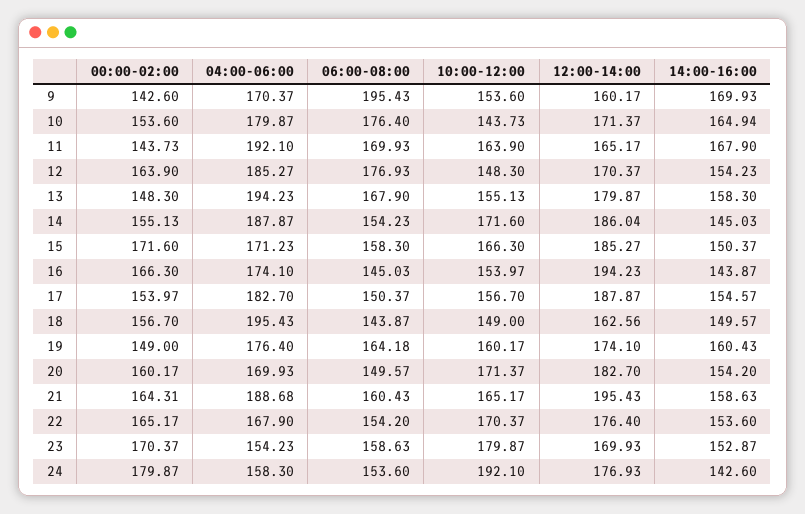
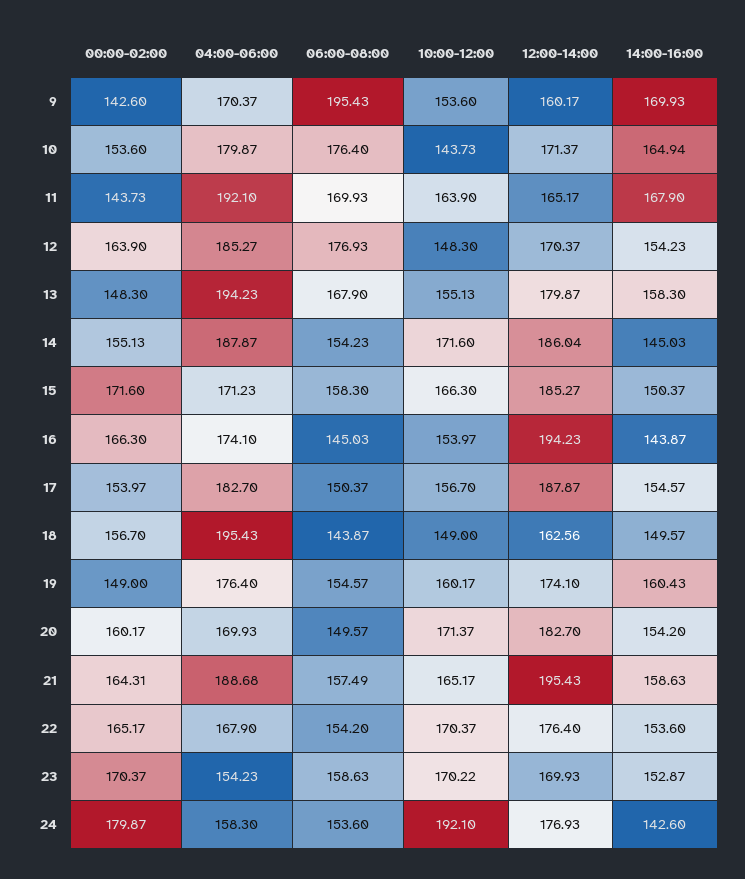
  {
    "00:00-02:00": {
      "9": 142.6,
      "10": 153.6,
      "11": 143.73,
      "12": 163.9,
      "13": 148.3,
      "14": 155.13,
      "15": 171.6,
      "16": 166.3,
      "17": 153.97,
      "18": 156.7,
      "19": 149,
      "20": 160.17,
      "21": 164.31,
      "22": 165.17,
      "23": 170.37,
      "24": 179.87
    },
    "04:00-06:00": {
      "9": 170.37,
      "10": 179.87,
      "11": 192.1,
      "12": 185.27,
      "13": 194.23,
      "14": 187.87,
      "15": 171.23,
      "16": 174.1,
      "17": 182.7,
      "18": 195.43,
      "19": 176.4,
      "20": 169.93,
      "21": 188.68,
      "22": 167.9,
      "23": 154.23,
      "24": 158.3
    },
    "06:00-08:00": {
      "9": 195.43,
      "10": 176.4,
      "11": 169.93,
      "12": 176.93,
      "13": 167.9,
      "14": 154.23,
      "15": 158.3,
      "16": 145.03,
      "17": 150.37,
      "18": 143.87,
-     "19": 164.18,
+     "19": 154.57,
      "20": 149.57,
-     "21": 160.43,
+     "21": 157.49,
      "22": 154.2,
      "23": 158.63,
      "24": 153.6
    },
    "10:00-12:00": {
      "9": 153.6,
      "10": 143.73,
      "11": 163.9,
      "12": 148.3,
      "13": 155.13,
      "14": 171.6,
      "15": 166.3,
      "16": 153.97,
      "17": 156.7,
      "18": 149,
      "19": 160.17,
      "20": 171.37,
      "21": 165.17,
      "22": 170.37,
-     "23": 179.87,
+     "23": 170.22,
      "24": 192.1
    },
    "12:00-14:00": {
      "9": 160.17,
      "10": 171.37,
      "11": 165.17,
      "12": 170.37,
      "13": 179.87,
      "14": 186.04,
      "15": 185.27,
      "16": 194.23,
      "17": 187.87,
      "18": 162.56,
      "19": 174.1,
      "20": 182.7,
      "21": 195.43,
      "22": 176.4,
      "23": 169.93,
      "24": 176.93
    },
    "14:00-16:00": {
      "9": 169.93,
      "10": 164.94,
      "11": 167.9,
      "12": 154.23,
      "13": 158.3,
      "14": 145.03,
      "15": 150.37,
      "16": 143.87,
      "17": 154.57,
      "18": 149.57,
      "19": 160.43,
      "20": 154.2,
      "21": 158.63,
      "22": 153.6,
      "23": 152.87,
      "24": 142.6
    }
  }

